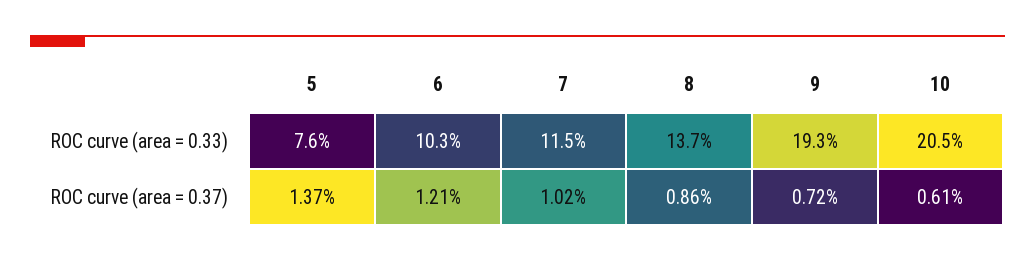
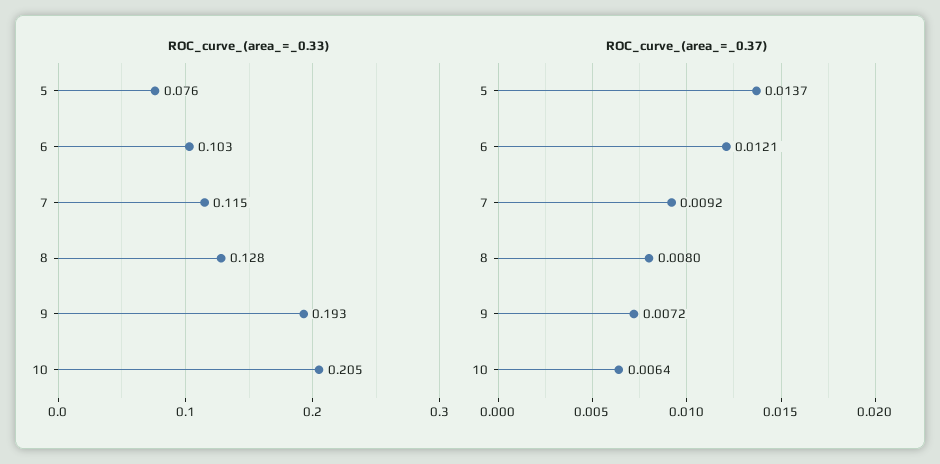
  {
    "ROC curve (area = 0.33)": {
      "5": 0.076,
      "6": 0.103,
      "7": 0.115,
-     "8": 0.137,
+     "8": 0.128,
      "9": 0.193,
      "10": 0.205
    },
    "ROC curve (area = 0.37)": {
      "5": 0.0137,
      "6": 0.0121,
-     "7": 0.0102,
+     "7": 0.0092,
-     "8": 0.0086,
+     "8": 0.008,
      "9": 0.0072,
-     "10": 0.0061
+     "10": 0.0064
    }
  }

